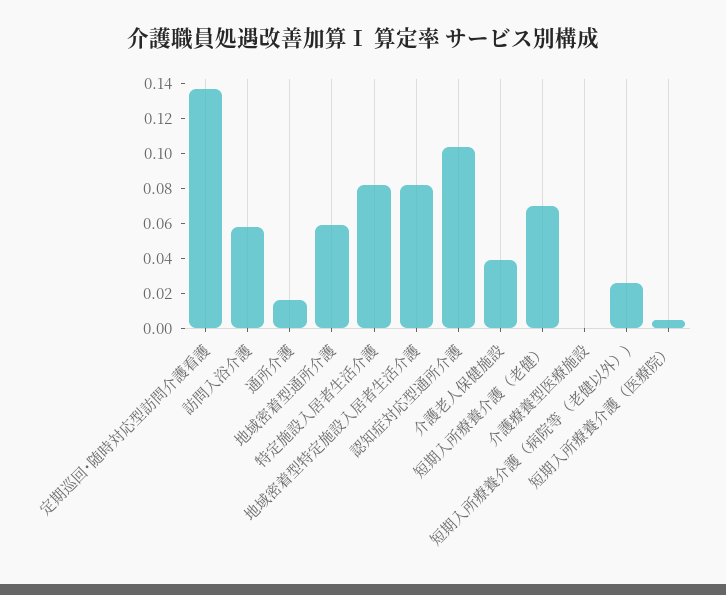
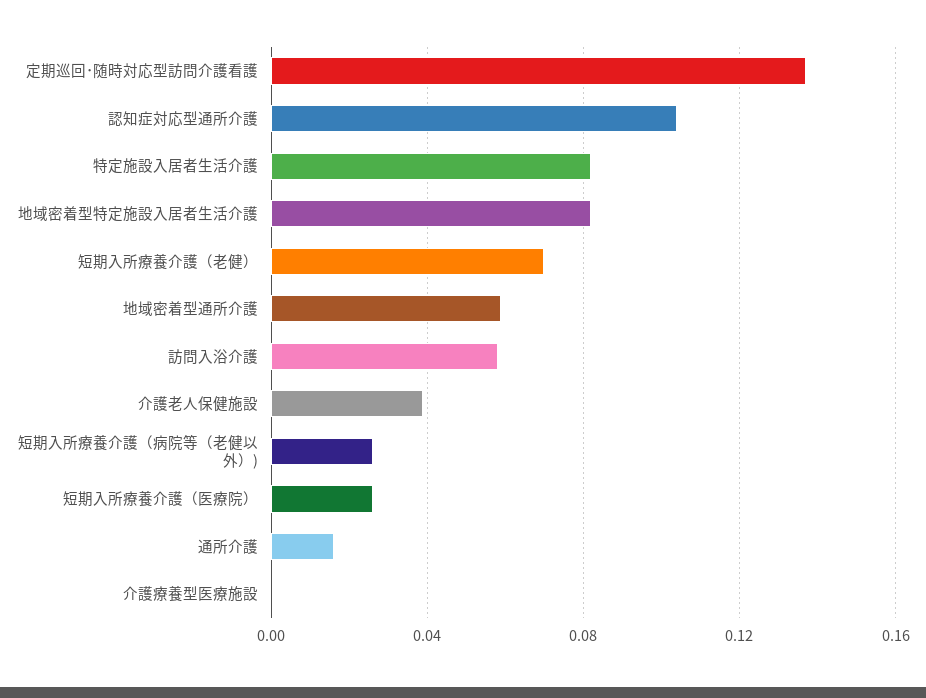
  {
    "定期巡回･随時対応型訪問介護看護": 0.135,
    "訪問入浴介護": 0.06,
    "通所介護": 0.015,
    "地域密着型通所介護": 0.06,
    "特定施設入居者生活介護": 0.08,
    "地域密着型特定施設入居者生活介護": 0.08,
    "認知症対応型通所介護": 0.105,
    "介護老人保健施設": 0.04,
    "短期入所療養介護（老健）": 0.07,
    "介護療養型医療施設": 0,
    "短期入所療養介護（病院等（老健以外）)": 0.025,
-   "短期入所療養介護（医療院）": 0.005
+   "短期入所療養介護（医療院）": 0.025
  }

